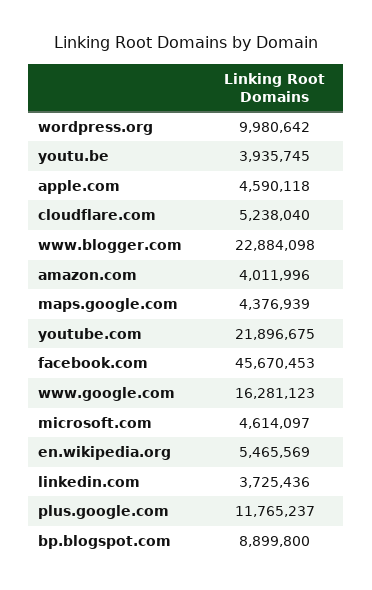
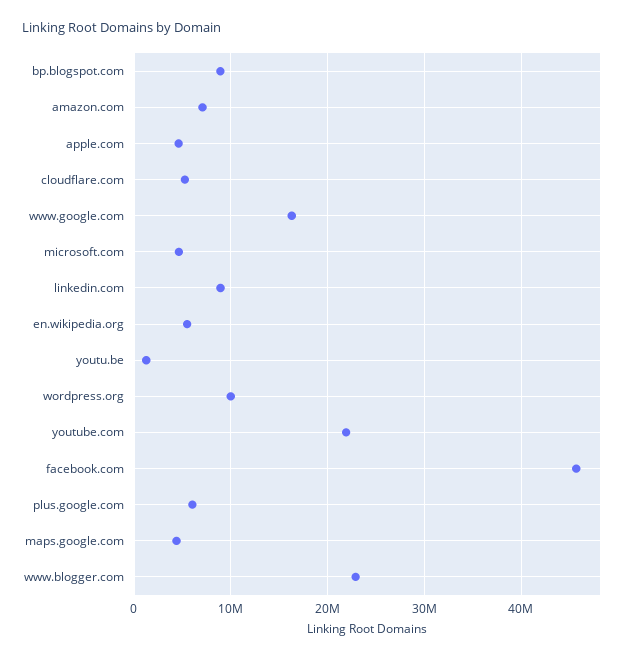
  {
    "wordpress.org": 9980642,
-   "youtu.be": 3935745,
+   "youtu.be": 1000000,
    "apple.com": 4590118,
    "cloudflare.com": 5238040,
    "www.blogger.com": 22884098,
-   "amazon.com": 4011996,
+   "amazon.com": 7000000,
    "maps.google.com": 4376939,
    "youtube.com": 21896675,
    "facebook.com": 45670453,
    "www.google.com": 16281123,
    "microsoft.com": 4614097,
    "en.wikipedia.org": 5465569,
-   "linkedin.com": 3725436,
+   "linkedin.com": 9000000,
-   "plus.google.com": 11765237,
+   "plus.google.com": 6000000,
    "bp.blogspot.com": 8899800
  }

